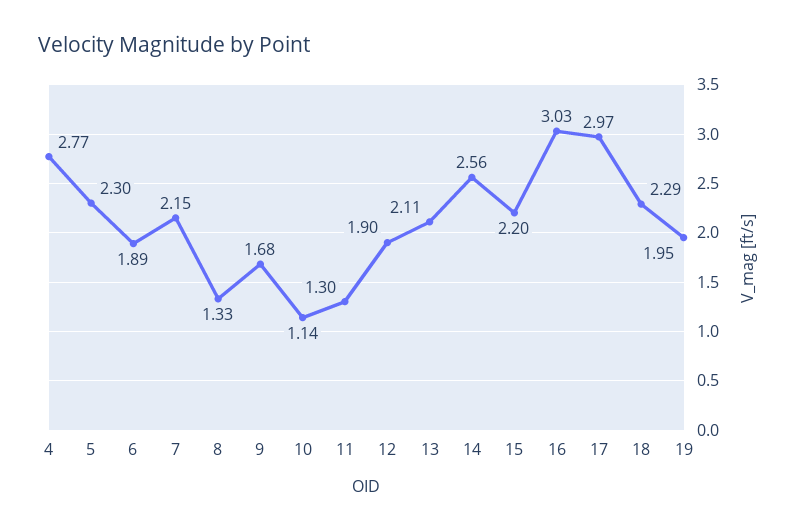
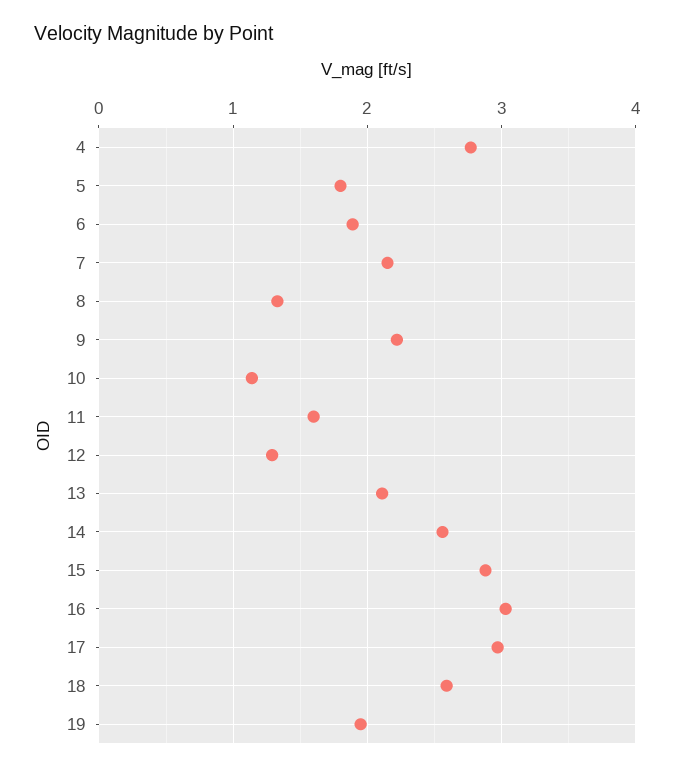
  {
    "4": 2.77,
-   "5": 2.3,
+   "5": 1.8,
    "6": 1.89,
    "7": 2.15,
    "8": 1.33,
-   "9": 1.68,
+   "9": 2.2,
    "10": 1.14,
-   "11": 1.3,
+   "11": 1.6,
-   "12": 1.9,
+   "12": 1.3,
    "13": 2.11,
    "14": 2.56,
-   "15": 2.2,
+   "15": 2.9,
    "16": 3.03,
    "17": 2.97,
-   "18": 2.29,
+   "18": 2.6,
    "19": 1.95
  }

